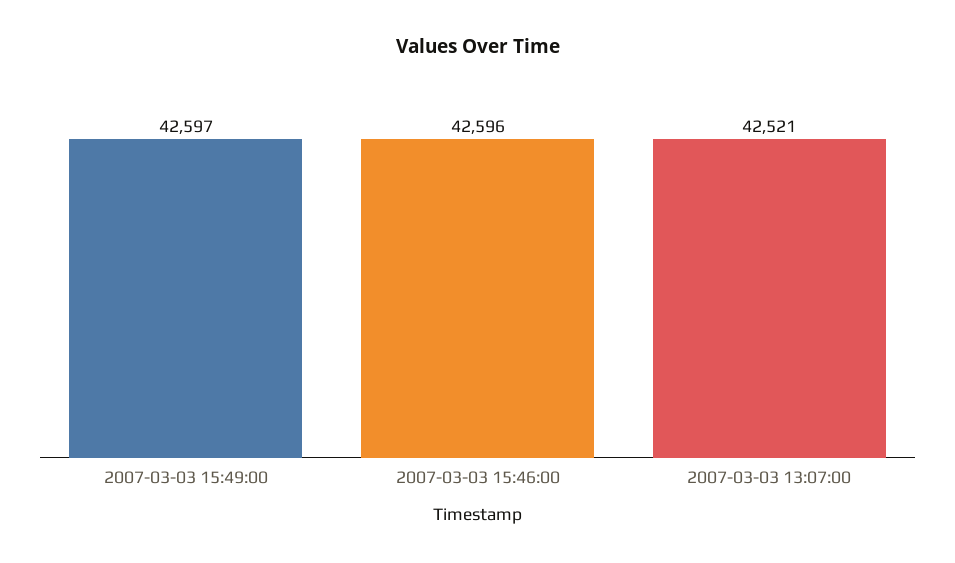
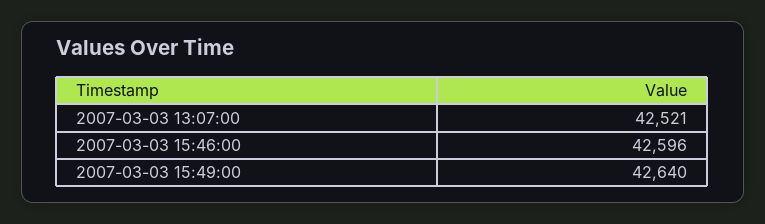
  {
-   "2007-03-03 15:49:00": 42597,
+   "2007-03-03 15:49:00": 42640,
    "2007-03-03 15:46:00": 42596,
    "2007-03-03 13:07:00": 42521
  }

